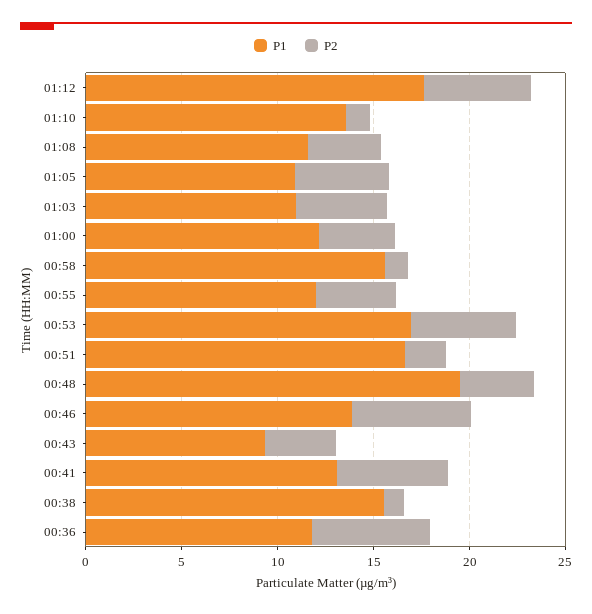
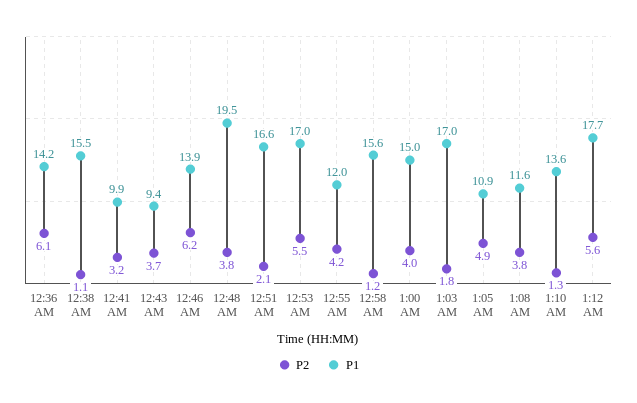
  {
    "P1": {
      "01:12": 17.7,
      "01:10": 13.6,
      "01:08": 11.6,
      "01:05": 10.9,
-     "01:03": 11,
+     "01:03": 17,
-     "01:00": 12,
+     "01:00": 15,
      "00:58": 15.6,
      "00:55": 12,
      "00:53": 17,
      "00:51": 16.6,
      "00:48": 19.5,
      "00:46": 13.9,
      "00:43": 9.4,
-     "00:41": 13,
+     "00:41": 9.9,
      "00:38": 15.5,
-     "00:36": 12
+     "00:36": 14.2
    },
    "P2": {
      "01:12": 5.6,
      "01:10": 1.3,
      "01:08": 3.8,
      "01:05": 4.9,
-     "01:03": 5,
+     "01:03": 1.8,
      "01:00": 4,
      "00:58": 1.2,
      "00:55": 4.2,
      "00:53": 5.5,
      "00:51": 2.1,
      "00:48": 3.8,
      "00:46": 6.2,
      "00:43": 3.7,
-     "00:41": 6,
+     "00:41": 3.2,
      "00:38": 1.1,
      "00:36": 6.1
    }
  }

